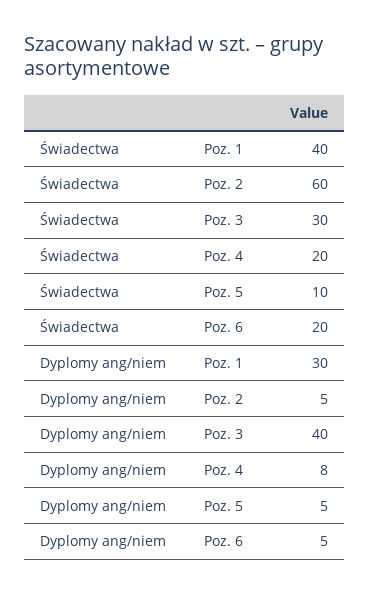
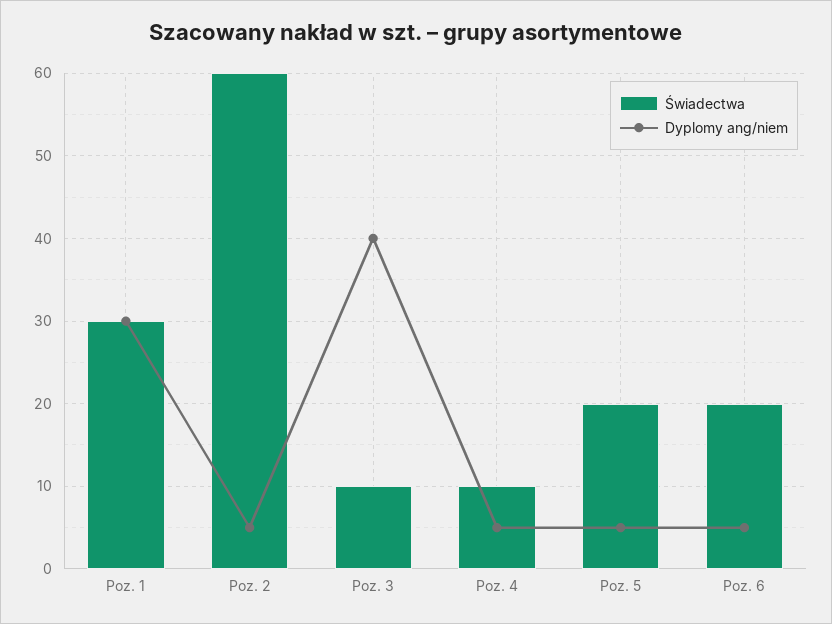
  {
    "Świadectwa": {
-     "Poz. 1": 40,
+     "Poz. 1": 30,
      "Poz. 2": 60,
-     "Poz. 3": 30,
+     "Poz. 3": 10,
-     "Poz. 4": 20,
+     "Poz. 4": 10,
-     "Poz. 5": 10,
+     "Poz. 5": 20,
      "Poz. 6": 20
    },
    "Dyplomy ang/niem": {
      "Poz. 1": 30,
      "Poz. 2": 5,
      "Poz. 3": 40,
-     "Poz. 4": 8,
+     "Poz. 4": 5,
      "Poz. 5": 5,
      "Poz. 6": 5
    }
  }

